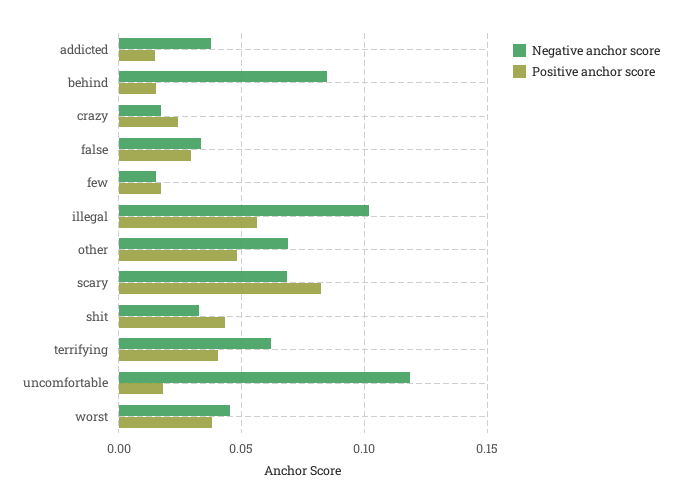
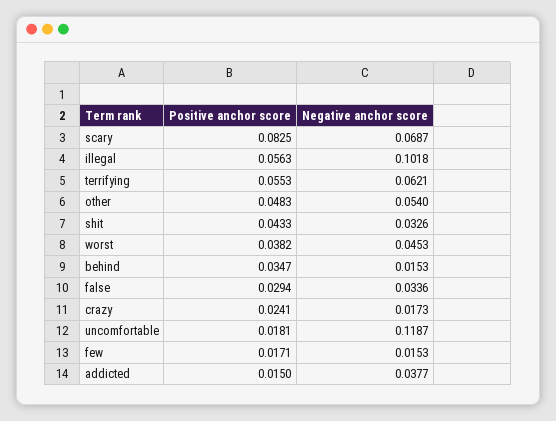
  {
    "Negative anchor score": {
      "addicted": 0.0377,
-     "behind": 0.085,
+     "behind": 0.0153,
      "crazy": 0.0173,
      "false": 0.0336,
      "few": 0.0153,
      "illegal": 0.1018,
-     "other": 0.07,
+     "other": 0.054,
      "scary": 0.0687,
      "shit": 0.0326,
      "terrifying": 0.0621,
      "uncomfortable": 0.1187,
      "worst": 0.0453
    },
    "Positive anchor score": {
      "addicted": 0.015,
-     "behind": 0.015,
+     "behind": 0.0347,
      "crazy": 0.0241,
      "false": 0.0294,
      "few": 0.0171,
      "illegal": 0.0563,
      "other": 0.0483,
      "scary": 0.0825,
      "shit": 0.0433,
-     "terrifying": 0.04,
+     "terrifying": 0.0553,
      "uncomfortable": 0.0181,
      "worst": 0.0382
    }
  }

